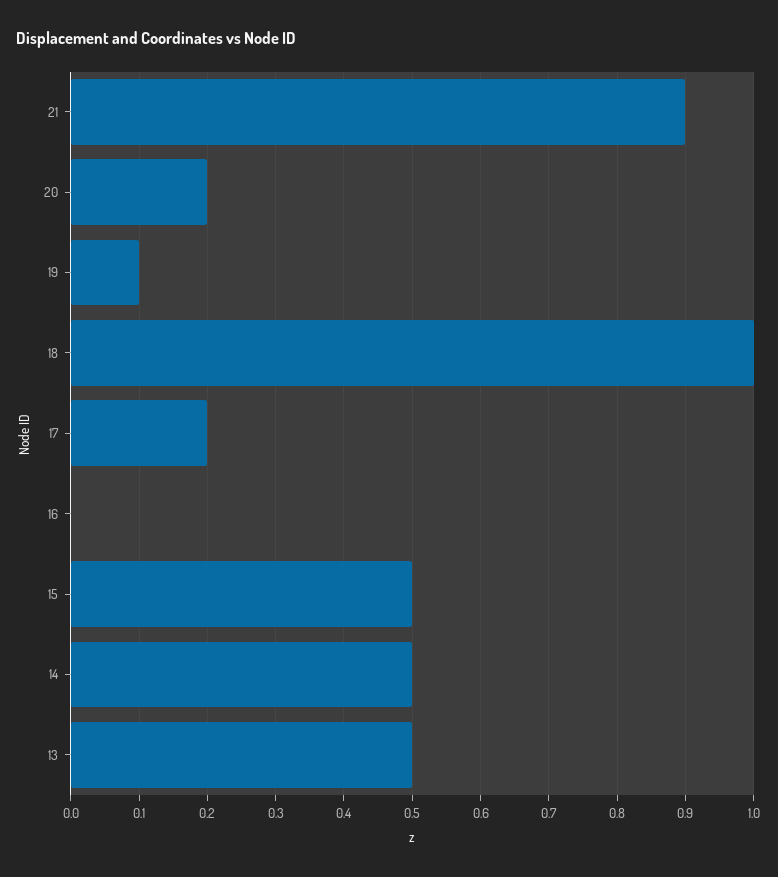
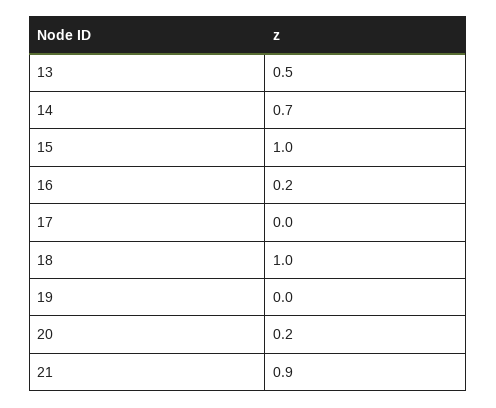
  {
    "21": 0.9,
    "20": 0.2,
-   "19": 0.1,
+   "19": 0,
    "18": 1,
-   "17": 0.2,
+   "17": 0,
-   "16": 0,
+   "16": 0.2,
-   "15": 0.5,
+   "15": 1,
-   "14": 0.5,
+   "14": 0.7,
    "13": 0.5
  }

